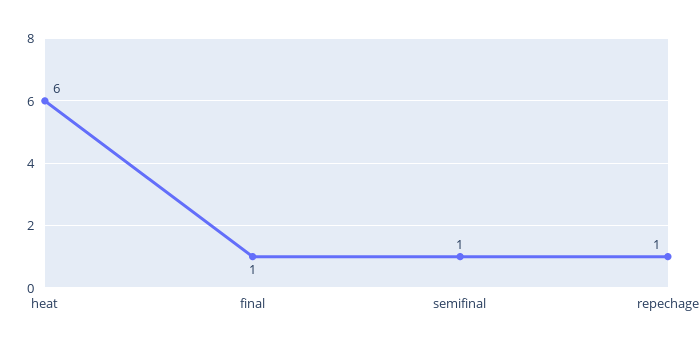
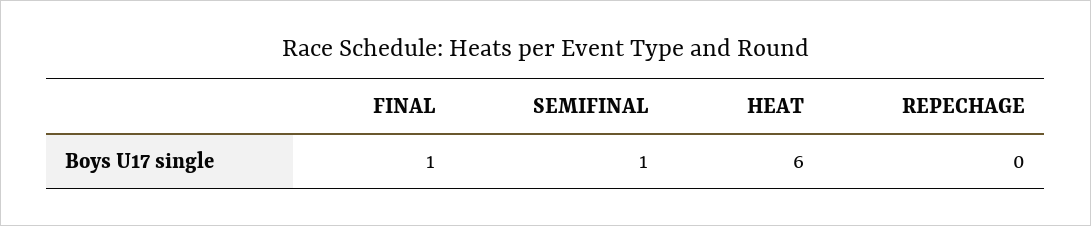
  {
    "heat": 6,
    "final": 1,
    "semifinal": 1,
-   "repechage": 1
+   "repechage": 0
  }

